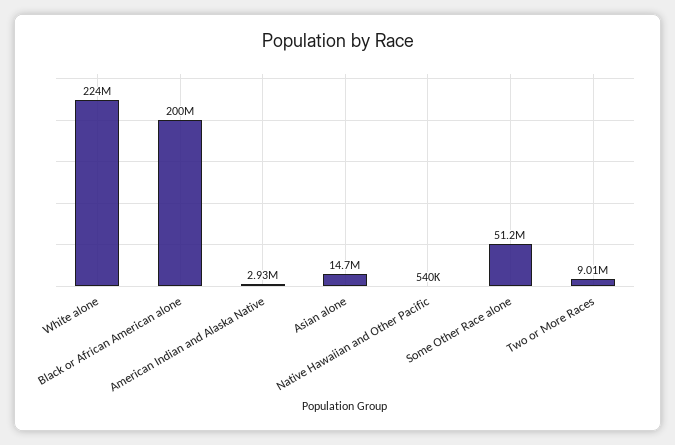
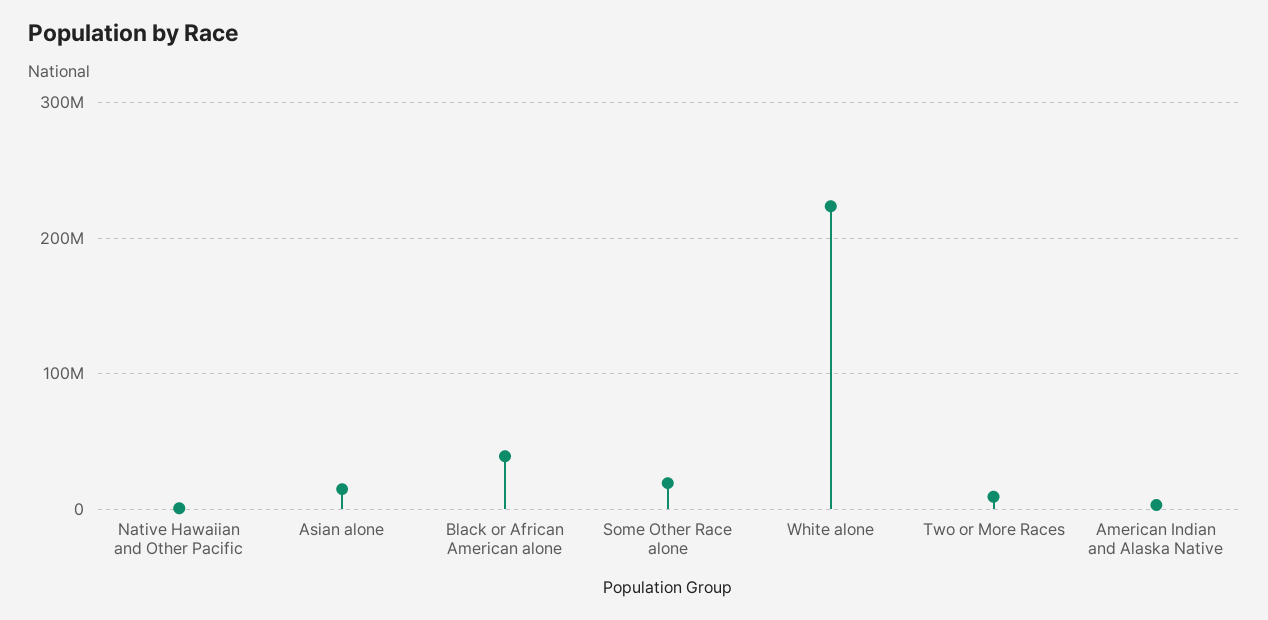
  {
    "White alone": 224000000,
-   "Black or African American alone": 200000000,
+   "Black or African American alone": 40000000,
    "American Indian and Alaska Native": 2930000,
    "Asian alone": 14700000,
    "Native Hawaiian and Other Pacific": 540000,
-   "Some Other Race alone": 51200000,
+   "Some Other Race alone": 20000000,
    "Two or More Races": 9010000
  }

